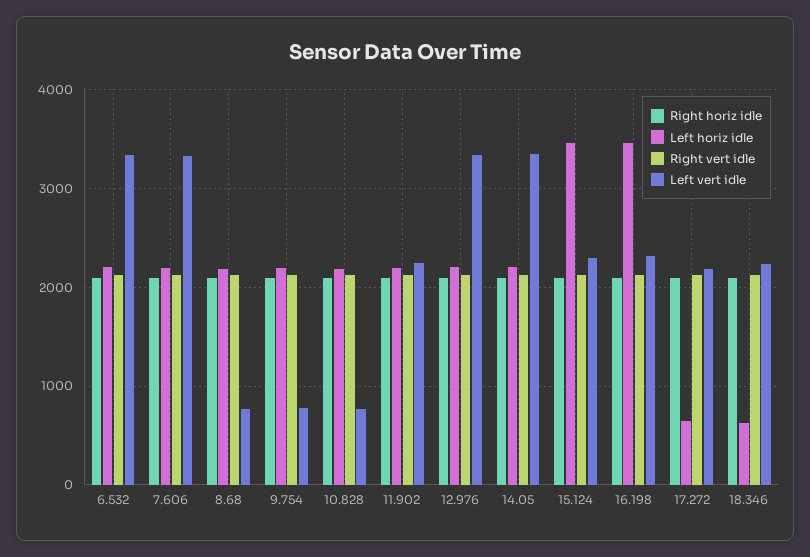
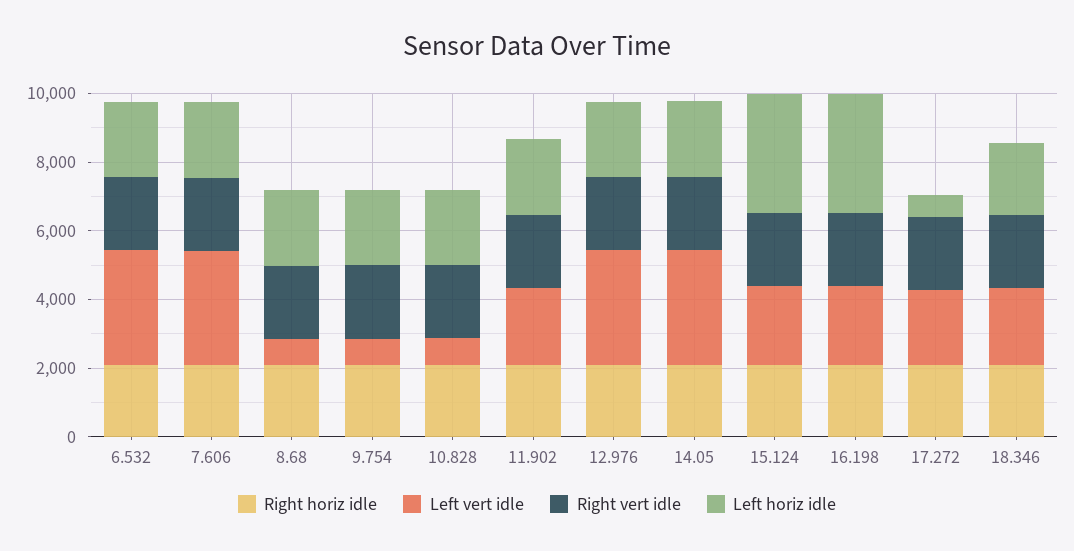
  {
    "Right horiz idle": {
      "6.532": 2100,
      "7.606": 2100,
      "8.68": 2100,
      "9.754": 2100,
      "10.828": 2100,
      "11.902": 2100,
      "12.976": 2100,
      "14.05": 2100,
      "15.124": 2100,
      "16.198": 2100,
      "17.272": 2100,
      "18.346": 2100
    },
    "Left horiz idle": {
      "6.532": 2200,
      "7.606": 2200,
      "8.68": 2200,
      "9.754": 2200,
      "10.828": 2200,
      "11.902": 2200,
      "12.976": 2200,
      "14.05": 2200,
      "15.124": 3500,
      "16.198": 3500,
      "17.272": 700,
-     "18.346": 600
+     "18.346": 2000
    },
    "Right vert idle": {
      "6.532": 2100,
      "7.606": 2100,
      "8.68": 2100,
      "9.754": 2100,
      "10.828": 2100,
      "11.902": 2100,
      "12.976": 2100,
      "14.05": 2100,
      "15.124": 2100,
      "16.198": 2100,
      "17.272": 2100,
      "18.346": 2100
    },
    "Left vert idle": {
      "6.532": 3300,
      "7.606": 3300,
      "8.68": 800,
      "9.754": 800,
      "10.828": 800,
      "11.902": 2200,
      "12.976": 3300,
      "14.05": 3300,
      "15.124": 2300,
      "16.198": 2300,
      "17.272": 2200,
      "18.346": 2200
    }
  }

